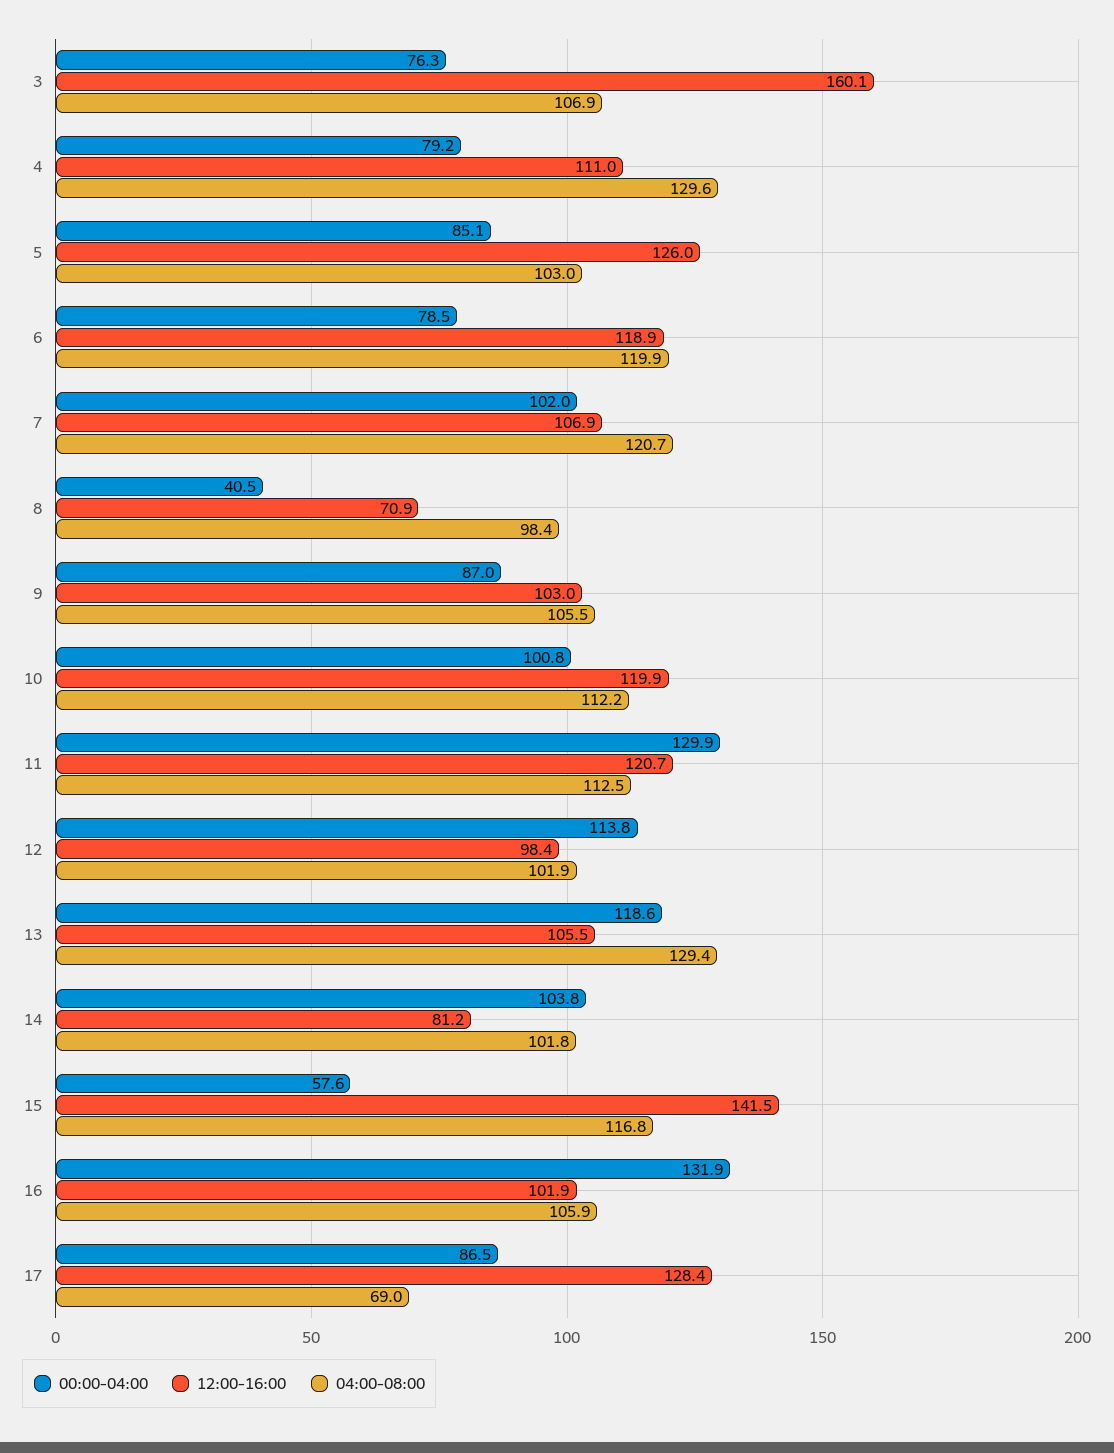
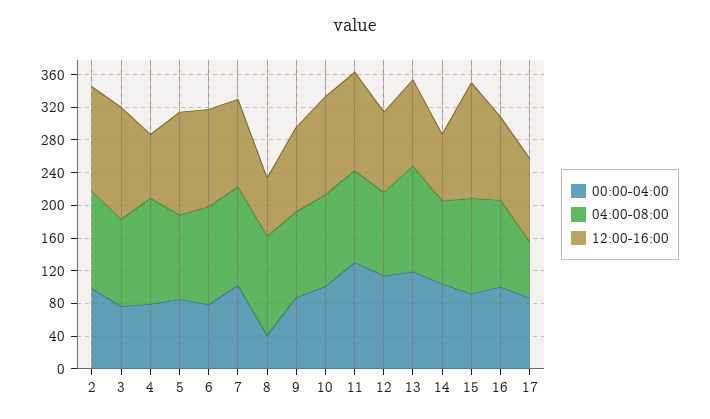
  {
    "00:00-04:00": {
      "3": 76.3,
      "4": 79.2,
      "5": 85.1,
      "6": 78.5,
      "7": 102,
      "8": 40.5,
      "9": 87,
      "10": 100.8,
      "11": 129.9,
      "12": 113.8,
      "13": 118.6,
      "14": 103.8,
-     "15": 57.6,
+     "15": 90,
-     "16": 131.9,
+     "16": 100,
-     "17": 86.5
+     "17": 86.5,
+     "2": 100
    },
    "12:00-16:00": {
-     "3": 160.1,
+     "3": 140,
-     "4": 111,
+     "4": 80,
      "5": 126,
      "6": 118.9,
      "7": 106.9,
      "8": 70.9,
      "9": 103,
      "10": 119.9,
      "11": 120.7,
      "12": 98.4,
      "13": 105.5,
      "14": 81.2,
      "15": 141.5,
      "16": 101.9,
-     "17": 128.4
+     "17": 100,
+     "2": 130
    },
    "04:00-08:00": {
      "3": 106.9,
      "4": 129.6,
      "5": 103,
      "6": 119.9,
      "7": 120.7,
-     "8": 98.4,
+     "8": 120,
      "9": 105.5,
      "10": 112.2,
      "11": 112.5,
      "12": 101.9,
      "13": 129.4,
      "14": 101.8,
      "15": 116.8,
      "16": 105.9,
-     "17": 69
+     "17": 69,
+     "2": 120
    }
  }

